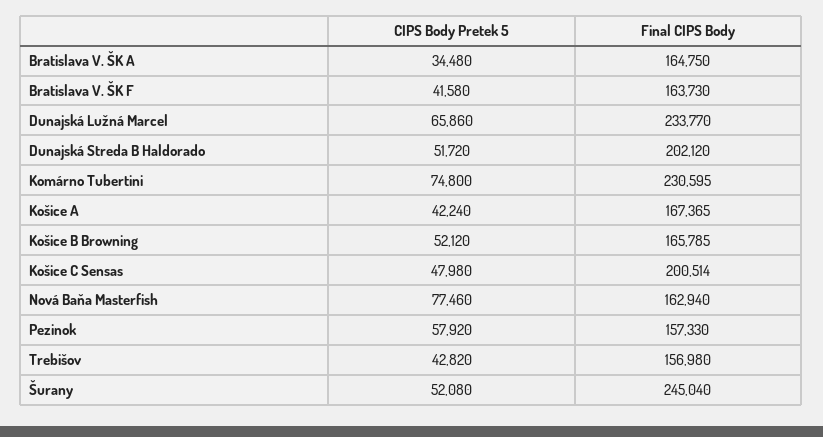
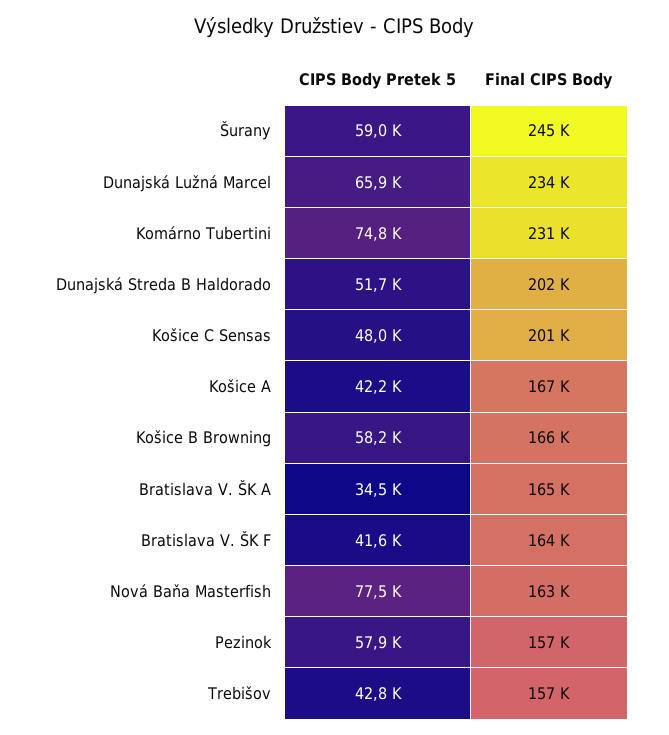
  {
    "CIPS Body Pretek 5": {
      "Bratislava V. ŠK A": 34480,
      "Bratislava V. ŠK F": 41580,
      "Dunajská Lužná Marcel": 65860,
      "Dunajská Streda B Haldorado": 51720,
      "Komárno Tubertini": 74800,
      "Košice A": 42240,
-     "Košice B Browning": 52120,
+     "Košice B Browning": 58200,
      "Košice C Sensas": 47980,
      "Nová Baňa Masterfish": 77460,
      "Pezinok": 57920,
      "Trebišov": 42820,
-     "Šurany": 52080
+     "Šurany": 59000
    },
    "Final CIPS Body": {
      "Bratislava V. ŠK A": 164750,
      "Bratislava V. ŠK F": 163730,
      "Dunajská Lužná Marcel": 233770,
      "Dunajská Streda B Haldorado": 202120,
      "Komárno Tubertini": 230595,
      "Košice A": 167365,
      "Košice B Browning": 165785,
      "Košice C Sensas": 200514,
      "Nová Baňa Masterfish": 162940,
      "Pezinok": 157330,
      "Trebišov": 156980,
      "Šurany": 245040
    }
  }

